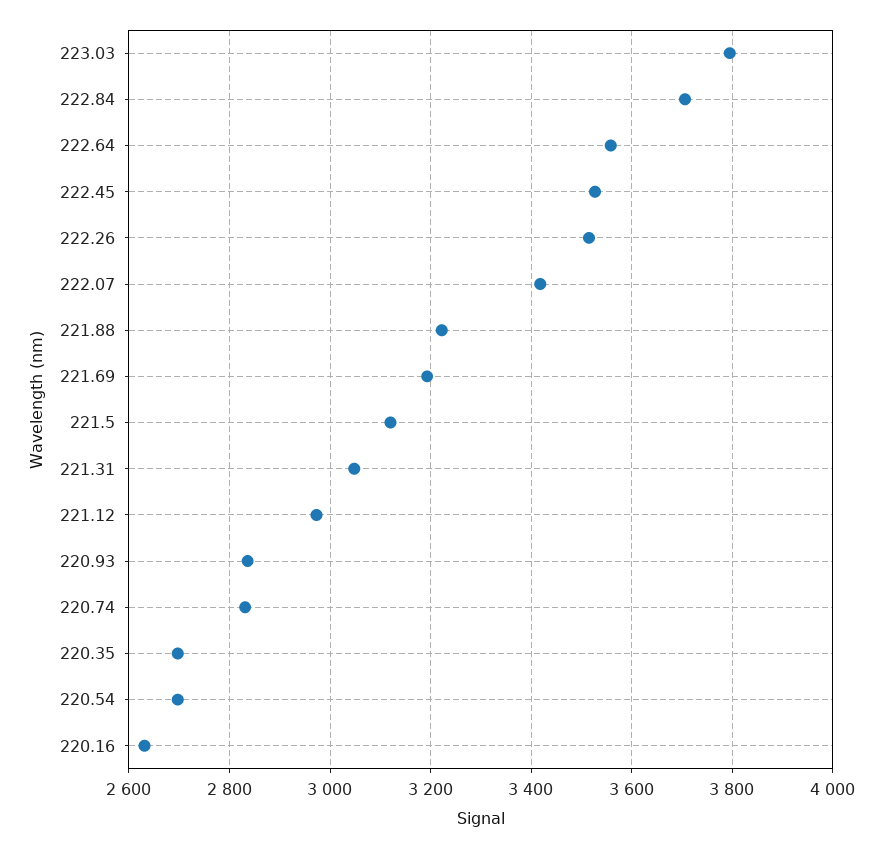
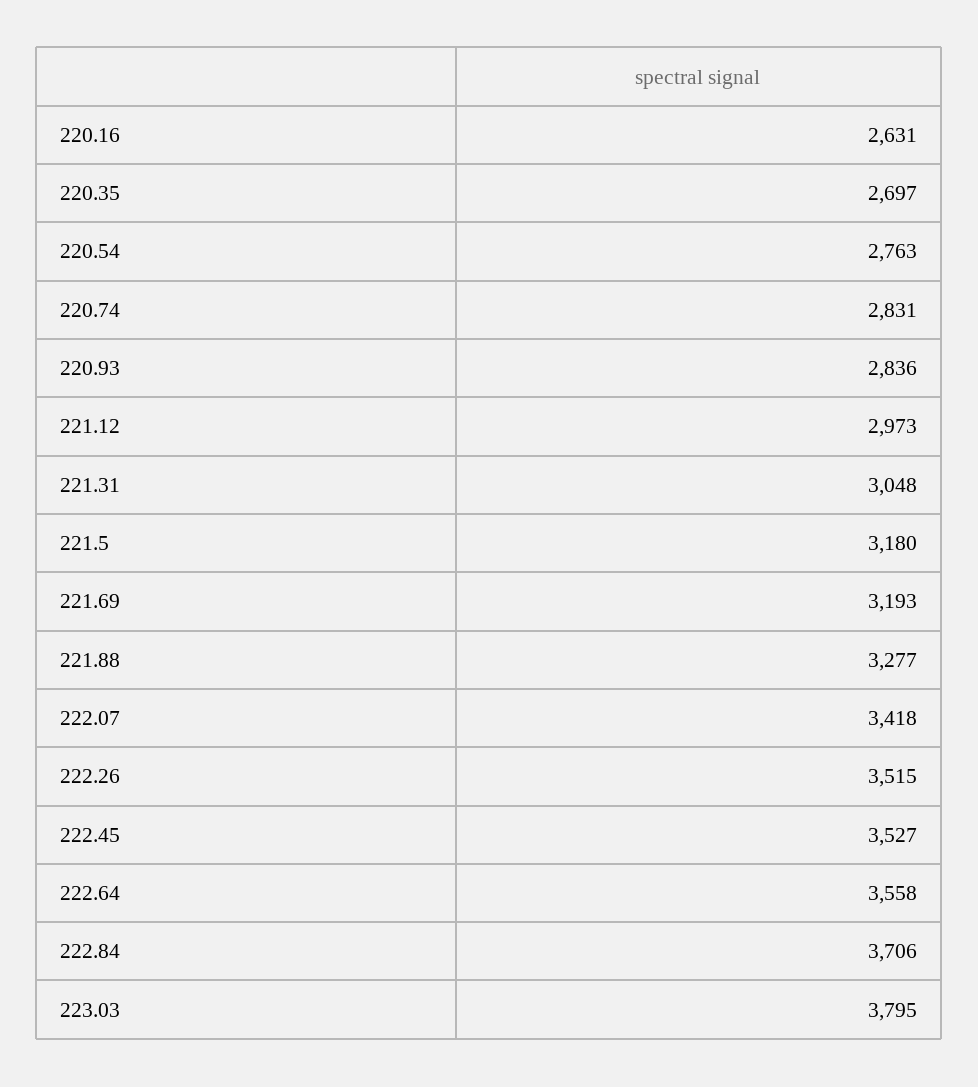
  {
    "223.03": 3795,
    "222.84": 3706,
    "222.64": 3558,
    "222.45": 3527,
    "222.26": 3515,
    "222.07": 3418,
-   "221.88": 3220,
+   "221.88": 3277,
    "221.69": 3193,
-   "221.5": 3120,
+   "221.5": 3180,
    "221.31": 3048,
    "221.12": 2973,
    "220.93": 2836,
    "220.74": 2831,
    "220.35": 2697,
-   "220.54": 2700,
+   "220.54": 2763,
    "220.16": 2631
  }

